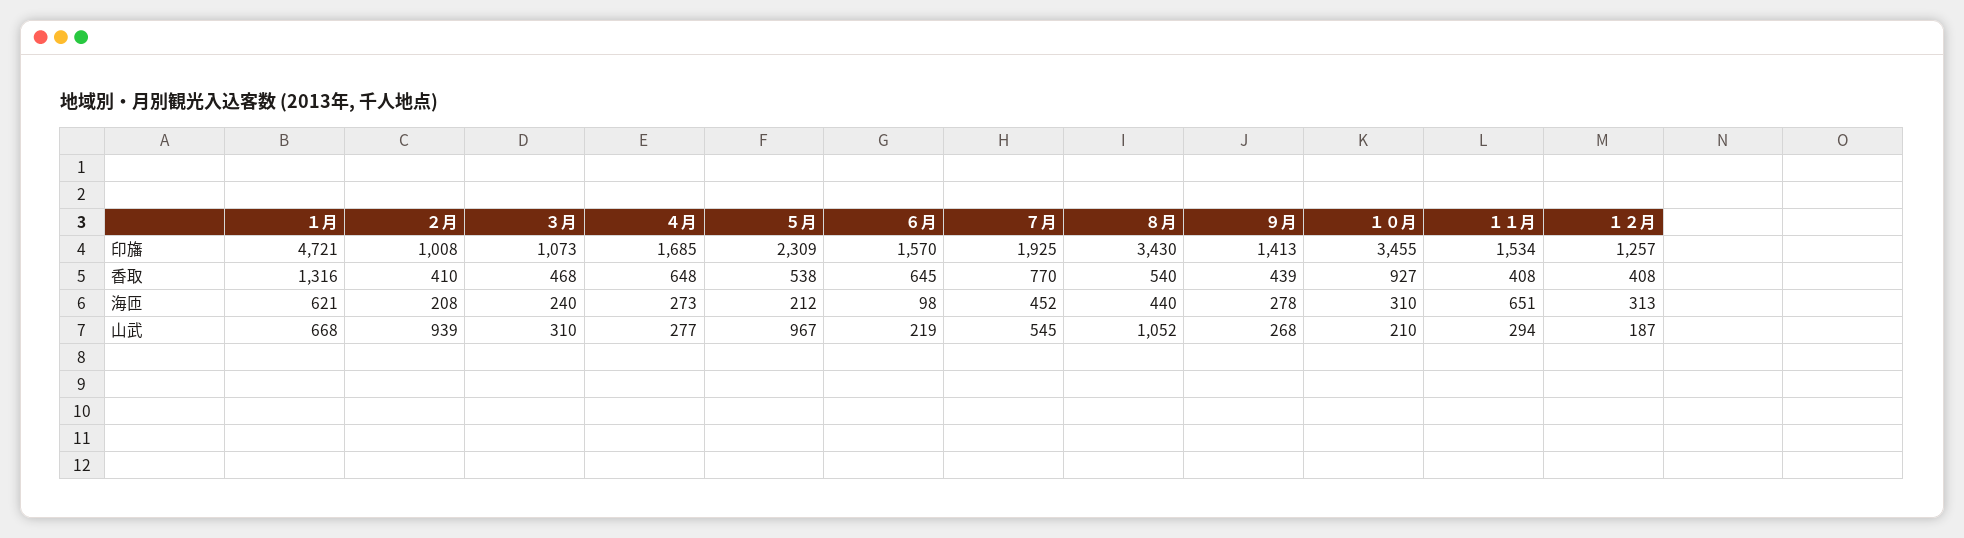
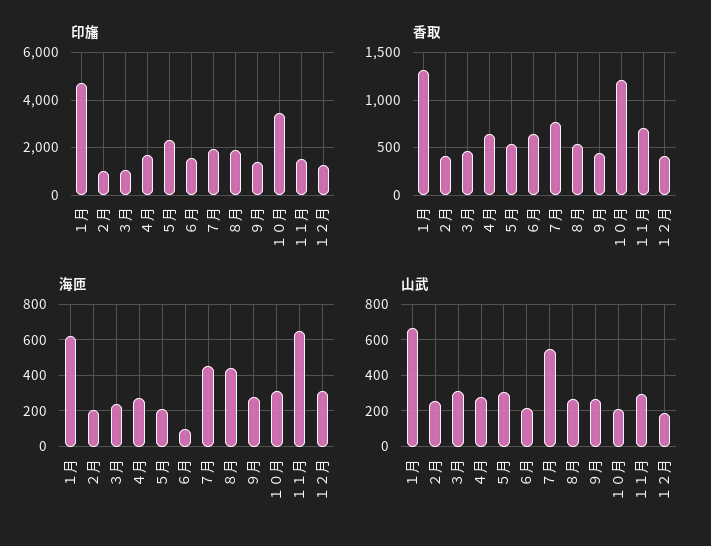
  {
    "印旛": {
      "１月": 4721,
      "２月": 1008,
      "３月": 1073,
      "４月": 1685,
      "５月": 2309,
      "６月": 1570,
      "７月": 1925,
-     "８月": 3430,
+     "８月": 2000,
      "９月": 1413,
      "１０月": 3455,
      "１１月": 1534,
      "１２月": 1257
    },
    "香取": {
      "１月": 1316,
      "２月": 410,
      "３月": 468,
      "４月": 648,
      "５月": 538,
      "６月": 645,
      "７月": 770,
      "８月": 540,
      "９月": 439,
-     "１０月": 927,
+     "１０月": 1200,
-     "１１月": 408,
+     "１１月": 700,
      "１２月": 408
    },
    "海匝": {
      "１月": 621,
      "２月": 208,
      "３月": 240,
      "４月": 273,
      "５月": 212,
      "６月": 98,
      "７月": 452,
      "８月": 440,
      "９月": 278,
      "１０月": 310,
      "１１月": 651,
      "１２月": 313
    },
    "山武": {
      "１月": 668,
-     "２月": 939,
+     "２月": 250,
      "３月": 310,
      "４月": 277,
-     "５月": 967,
+     "５月": 300,
      "６月": 219,
      "７月": 545,
-     "８月": 1052,
+     "８月": 250,
      "９月": 268,
      "１０月": 210,
      "１１月": 294,
      "１２月": 187
    }
  }

